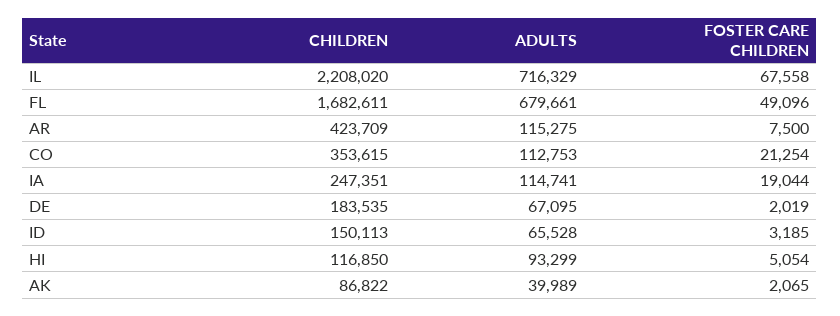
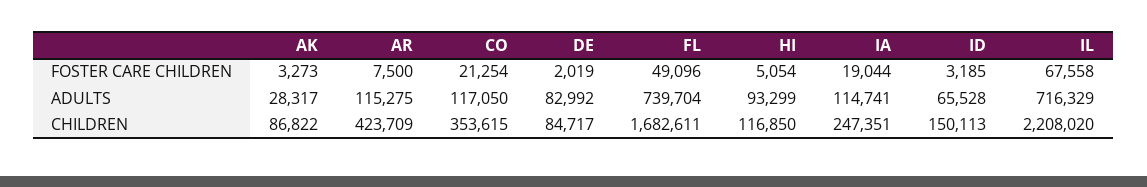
  {
    "CHILDREN": {
      "IL": 2208020,
      "FL": 1682611,
      "AR": 423709,
      "CO": 353615,
      "IA": 247351,
-     "DE": 183535,
+     "DE": 84717,
      "ID": 150113,
      "HI": 116850,
      "AK": 86822
    },
    "ADULTS": {
      "IL": 716329,
-     "FL": 679661,
+     "FL": 739704,
      "AR": 115275,
-     "CO": 112753,
+     "CO": 117050,
      "IA": 114741,
-     "DE": 67095,
+     "DE": 82992,
      "ID": 65528,
      "HI": 93299,
-     "AK": 39989
+     "AK": 28317
    },
    "FOSTER CARE CHILDREN": {
      "IL": 67558,
      "FL": 49096,
      "AR": 7500,
      "CO": 21254,
      "IA": 19044,
      "DE": 2019,
      "ID": 3185,
      "HI": 5054,
-     "AK": 2065
+     "AK": 3273
    }
  }

